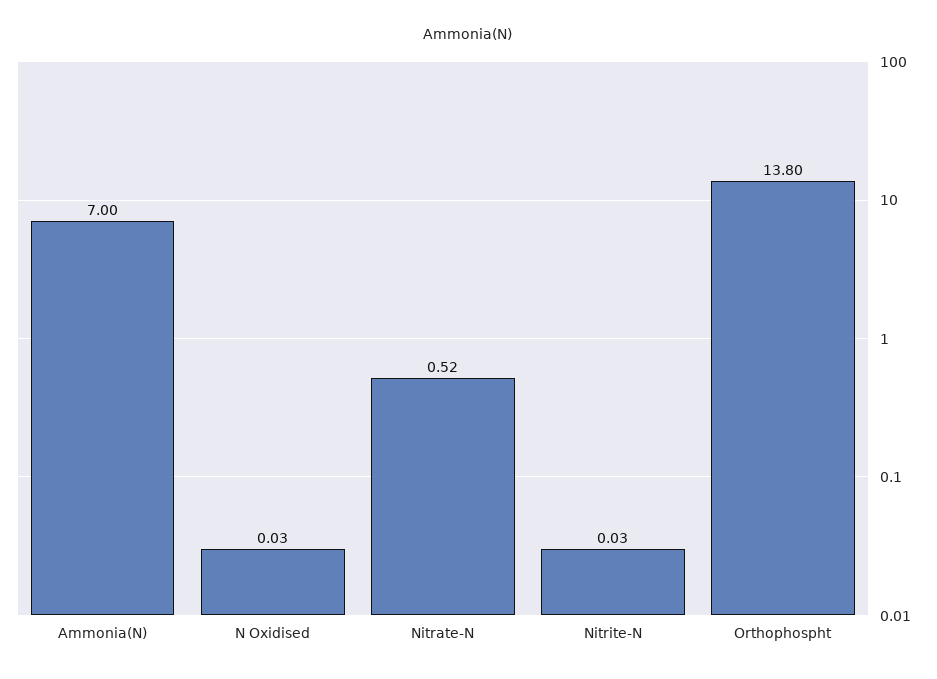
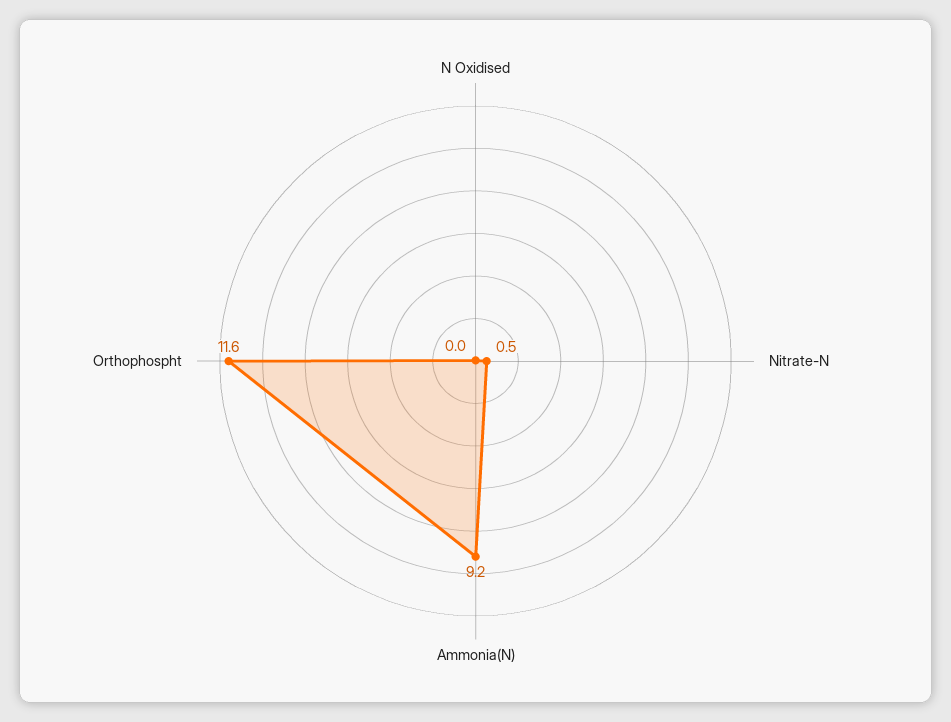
  {
-   "Ammonia(N)": 7,
+   "Ammonia(N)": 9.2,
    "N Oxidised": 0.03,
    "Nitrate-N": 0.52,
-   "Nitrite-N": 0.03,
-   "Orthophospht": 13.8
+   "Orthophospht": 11.6
  }

